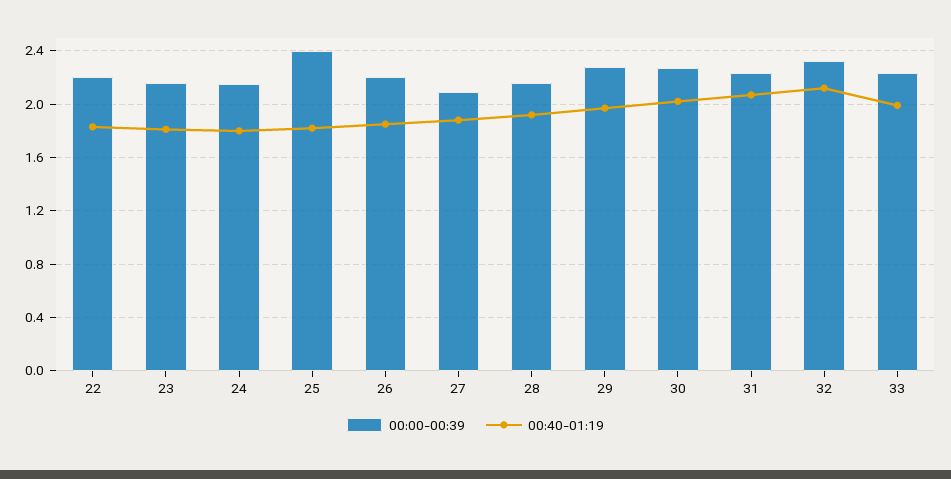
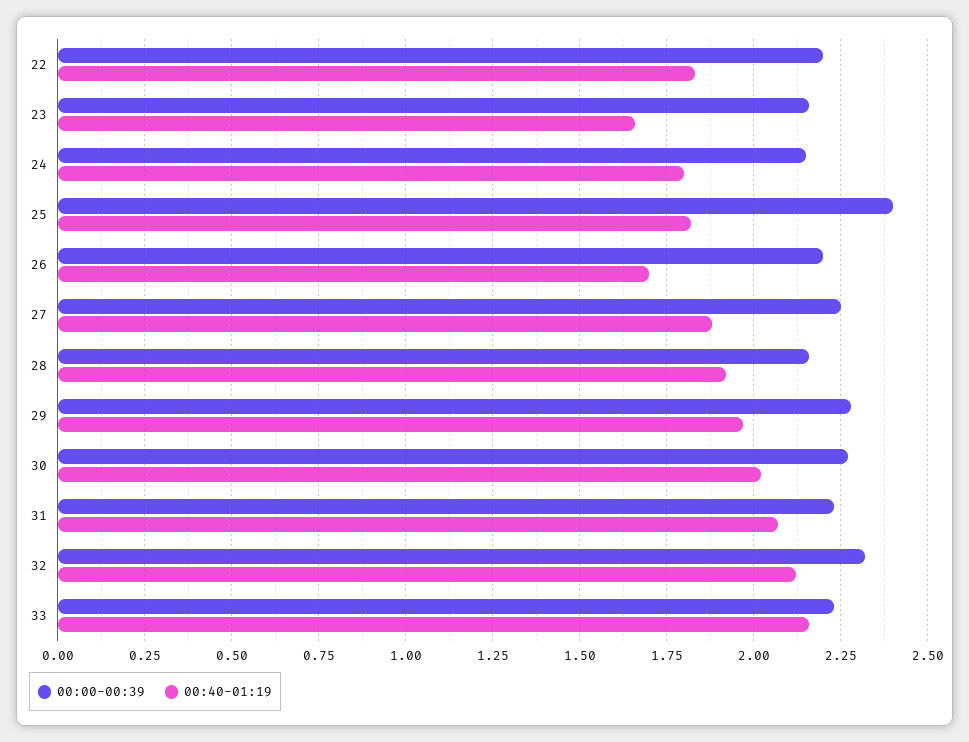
  {
    "00:00-00:39": {
      "22": 2.2,
      "23": 2.15,
      "24": 2.15,
      "25": 2.4,
      "26": 2.2,
-     "27": 2.1,
+     "27": 2.25,
      "28": 2.15,
      "29": 2.3,
      "30": 2.25,
      "31": 2.25,
      "32": 2.3,
      "33": 2.25
    },
    "00:40-01:19": {
      "22": 1.85,
-     "23": 1.8,
+     "23": 1.65,
      "24": 1.8,
      "25": 1.8,
-     "26": 1.85,
+     "26": 1.7,
      "27": 1.9,
      "28": 1.9,
      "29": 1.95,
      "30": 2,
      "31": 2.05,
      "32": 2.1,
-     "33": 2
+     "33": 2.15
    }
  }

